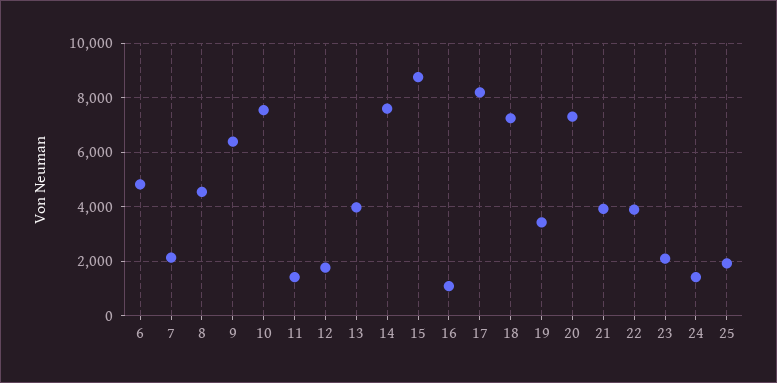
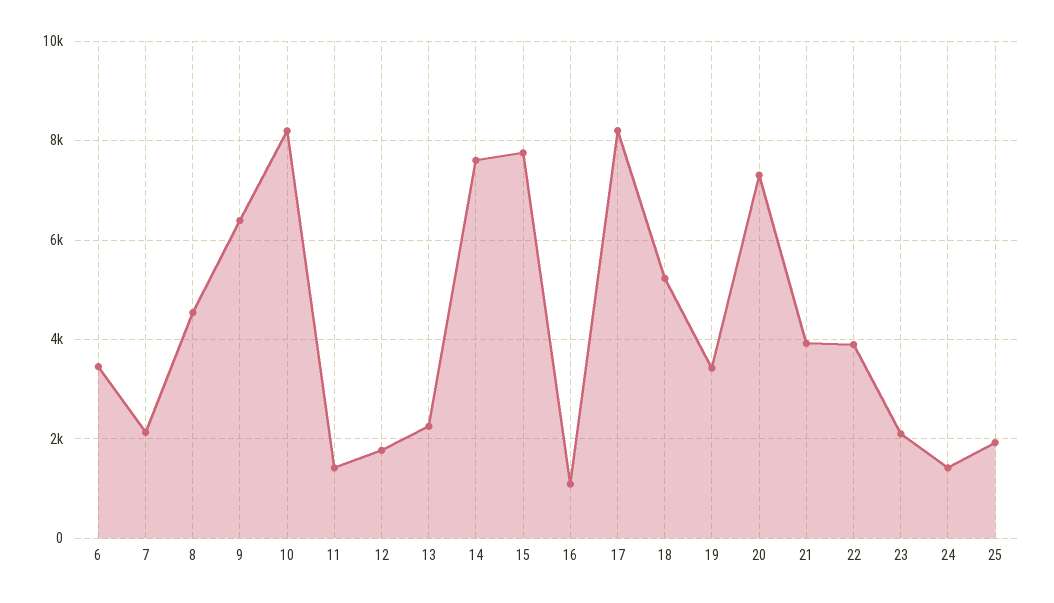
  {
-   "6": 4750,
+   "6": 3400,
    "7": 2200,
    "8": 4600,
    "9": 6400,
-   "10": 7500,
+   "10": 8200,
    "11": 1400,
    "12": 1800,
-   "13": 4000,
+   "13": 2200,
    "14": 7600,
-   "15": 8750,
+   "15": 7800,
    "16": 1000,
    "17": 8200,
-   "18": 7250,
+   "18": 5200,
    "19": 3400,
    "20": 7400,
    "21": 4000,
    "22": 3800,
    "23": 2200,
    "24": 1400,
    "25": 2000
  }

